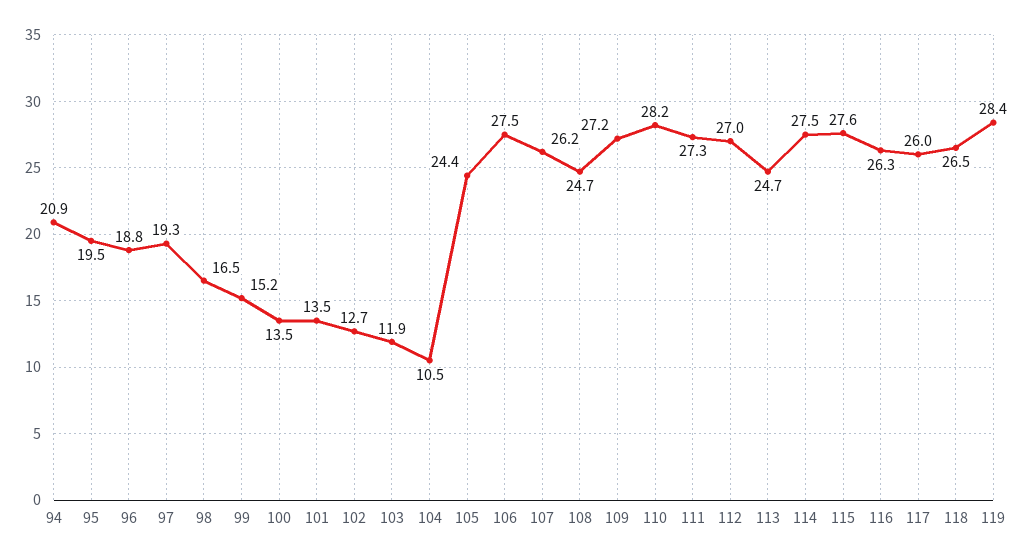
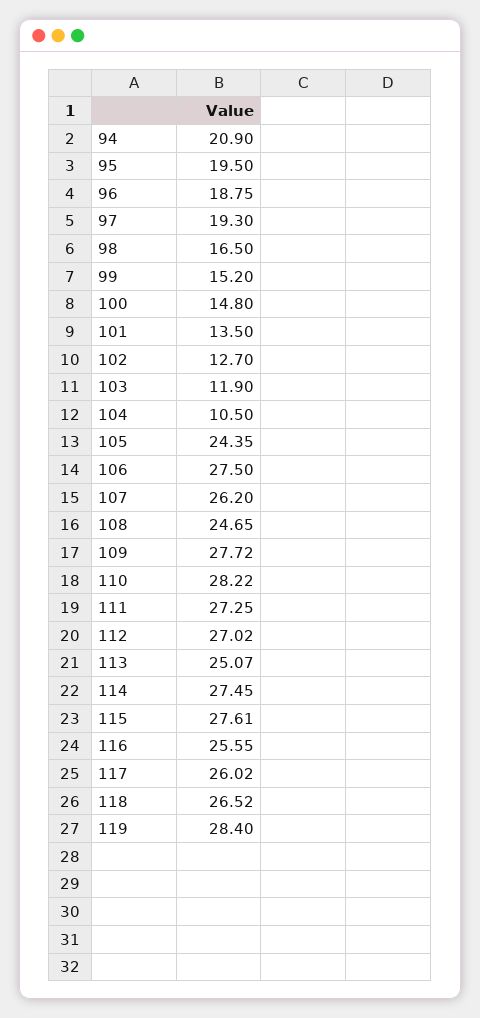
  {
    "94": 20.9,
    "95": 19.5,
    "96": 18.75,
    "97": 19.3,
    "98": 16.5,
    "99": 15.2,
-   "100": 13.5,
+   "100": 14.8,
    "101": 13.5,
    "102": 12.7,
    "103": 11.9,
    "104": 10.5,
    "105": 24.35,
    "106": 27.5,
    "107": 26.2,
    "108": 24.65,
-   "109": 27.2,
+   "109": 27.72,
    "110": 28.22,
    "111": 27.25,
    "112": 27.02,
-   "113": 24.7,
+   "113": 25.07,
    "114": 27.45,
    "115": 27.61,
-   "116": 26.3,
+   "116": 25.55,
    "117": 26.02,
    "118": 26.52,
    "119": 28.4
  }

